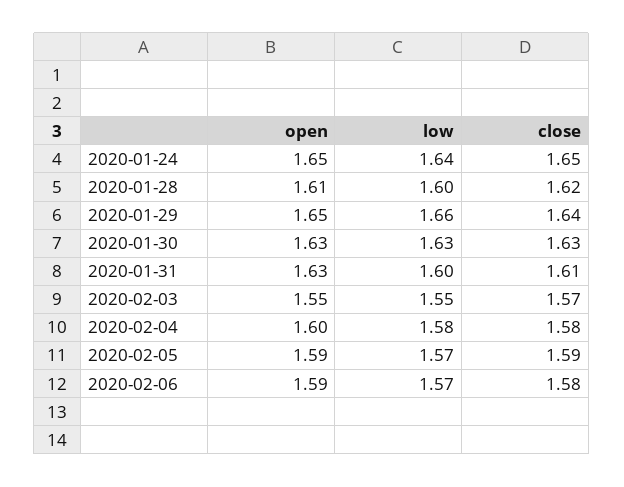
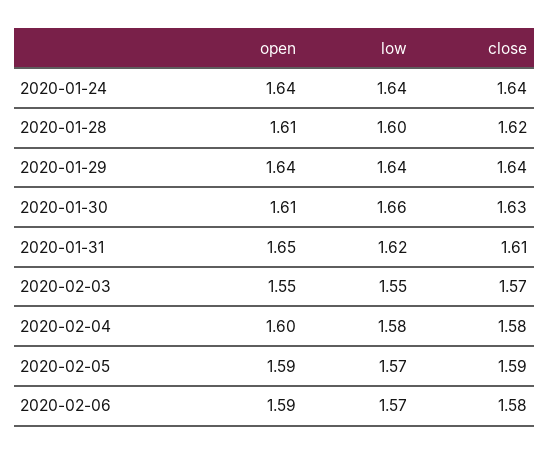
  {
    "open": {
-     "2020-01-24": 1.65,
+     "2020-01-24": 1.64,
      "2020-01-28": 1.61,
-     "2020-01-29": 1.65,
+     "2020-01-29": 1.64,
-     "2020-01-30": 1.63,
+     "2020-01-30": 1.61,
-     "2020-01-31": 1.63,
+     "2020-01-31": 1.65,
      "2020-02-03": 1.55,
      "2020-02-04": 1.6,
      "2020-02-05": 1.59,
      "2020-02-06": 1.59
    },
    "low": {
      "2020-01-24": 1.64,
      "2020-01-28": 1.6,
-     "2020-01-29": 1.66,
+     "2020-01-29": 1.64,
-     "2020-01-30": 1.63,
+     "2020-01-30": 1.66,
-     "2020-01-31": 1.6,
+     "2020-01-31": 1.62,
      "2020-02-03": 1.55,
      "2020-02-04": 1.58,
      "2020-02-05": 1.57,
      "2020-02-06": 1.57
    },
    "close": {
-     "2020-01-24": 1.65,
+     "2020-01-24": 1.64,
      "2020-01-28": 1.62,
      "2020-01-29": 1.64,
      "2020-01-30": 1.63,
      "2020-01-31": 1.61,
      "2020-02-03": 1.57,
      "2020-02-04": 1.58,
      "2020-02-05": 1.59,
      "2020-02-06": 1.58
    }
  }

